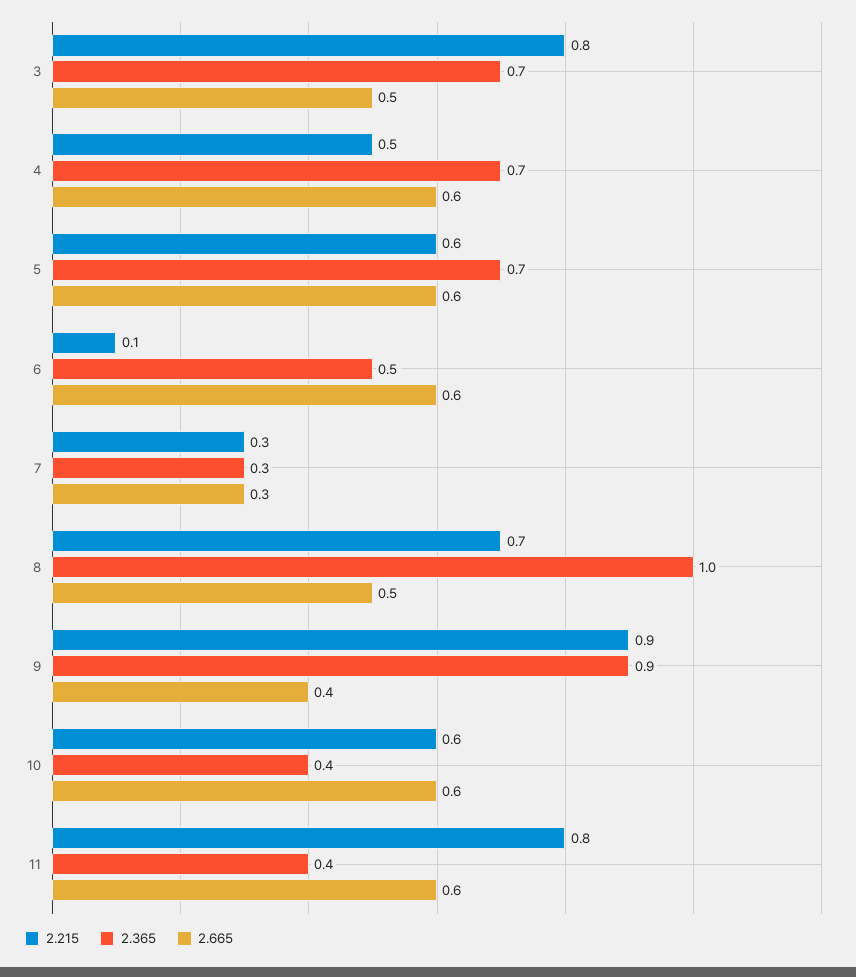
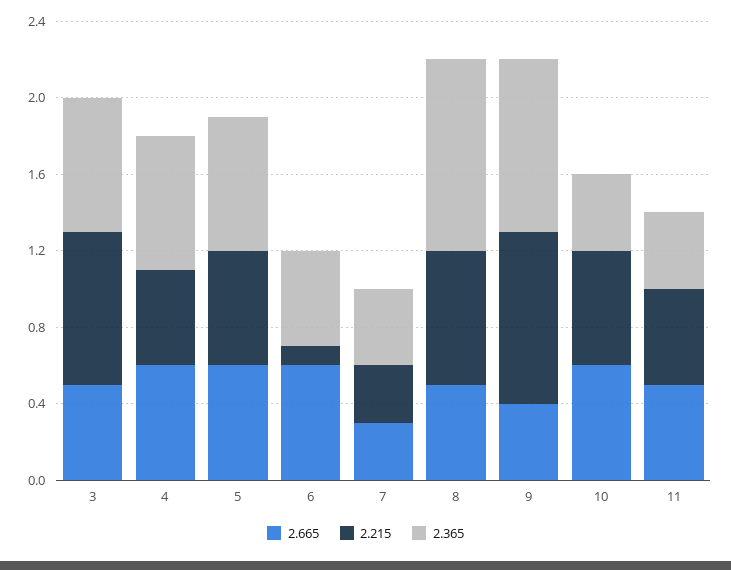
  {
    "2.215": {
      "3": 0.8,
      "4": 0.5,
      "5": 0.6,
      "6": 0.1,
      "7": 0.3,
      "8": 0.7,
      "9": 0.9,
      "10": 0.6,
-     "11": 0.8
+     "11": 0.5
    },
    "2.365": {
      "3": 0.7,
      "4": 0.7,
      "5": 0.7,
      "6": 0.5,
-     "7": 0.3,
+     "7": 0.4,
      "8": 1,
      "9": 0.9,
      "10": 0.4,
      "11": 0.4
    },
    "2.665": {
      "3": 0.5,
      "4": 0.6,
      "5": 0.6,
      "6": 0.6,
      "7": 0.3,
      "8": 0.5,
      "9": 0.4,
      "10": 0.6,
-     "11": 0.6
+     "11": 0.5
    }
  }

